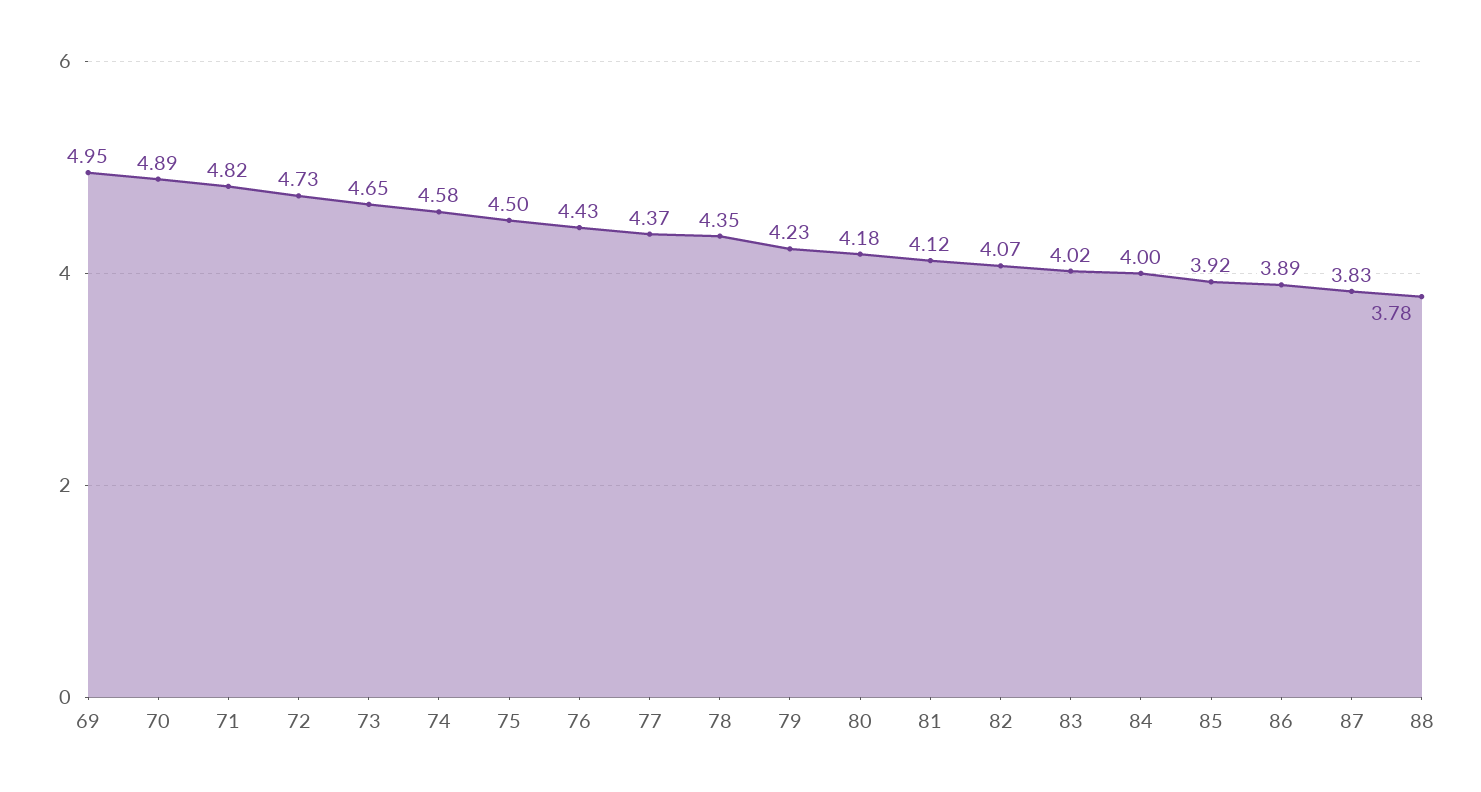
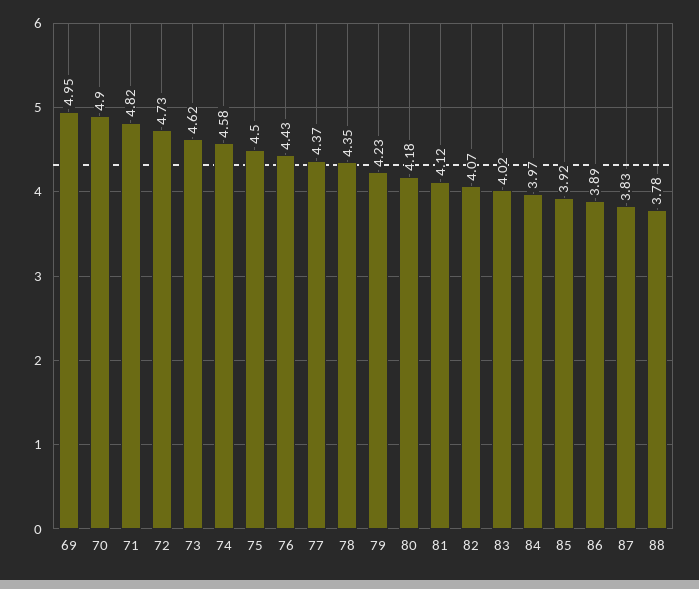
  {
    "69": 4.95,
-   "70": 4.89,
+   "70": 4.9,
    "71": 4.82,
    "72": 4.73,
-   "73": 4.65,
+   "73": 4.62,
    "74": 4.58,
    "75": 4.5,
    "76": 4.43,
    "77": 4.37,
    "78": 4.35,
    "79": 4.23,
    "80": 4.18,
    "81": 4.12,
    "82": 4.07,
    "83": 4.02,
-   "84": 4,
+   "84": 3.97,
    "85": 3.92,
    "86": 3.89,
    "87": 3.83,
    "88": 3.78
  }

